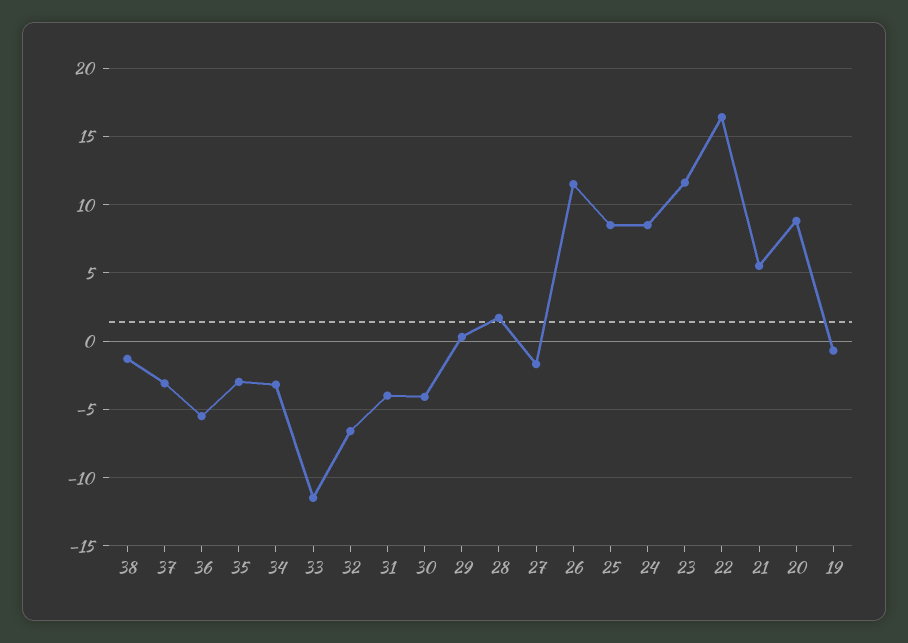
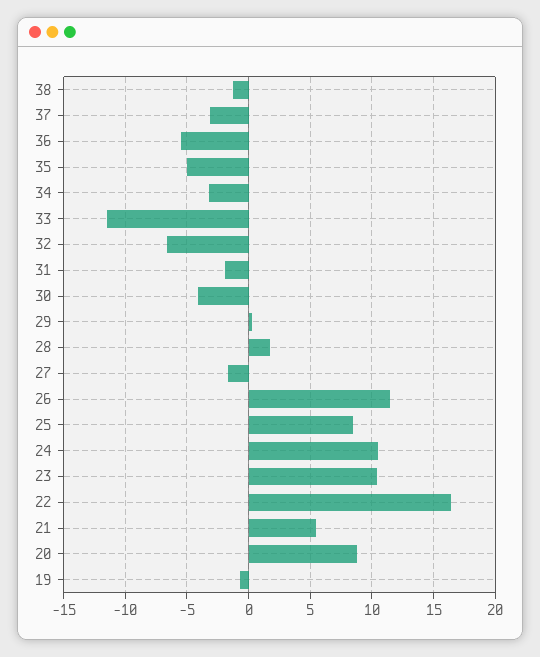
  {
    "38": -1.5,
    "37": -3,
    "36": -5.5,
-   "35": -3,
+   "35": -5,
    "34": -3,
    "33": -11.5,
    "32": -6.5,
-   "31": -4,
+   "31": -2,
    "30": -4,
    "29": 0.5,
    "28": 1.5,
    "27": -1.5,
    "26": 11.5,
    "25": 8.5,
-   "24": 8.5,
+   "24": 10.5,
-   "23": 11.5,
+   "23": 10.5,
    "22": 16.5,
    "21": 5.5,
    "20": 9,
    "19": -0.5
  }

